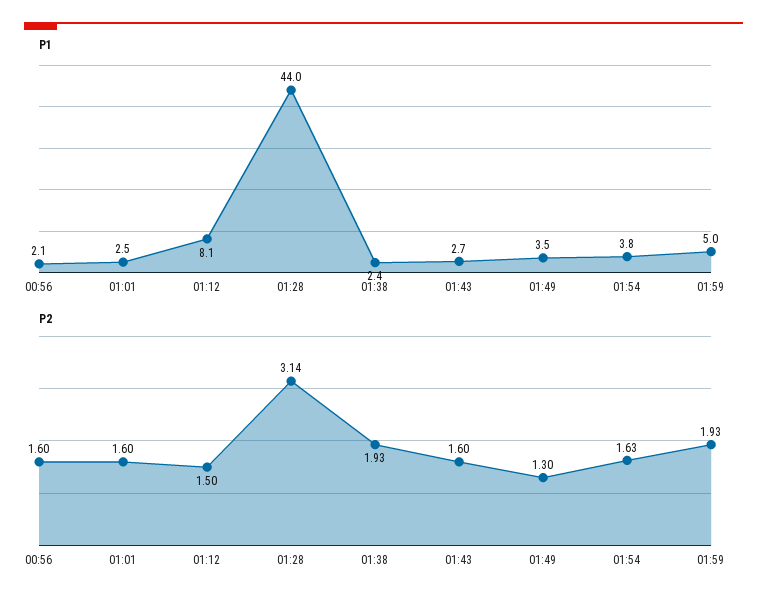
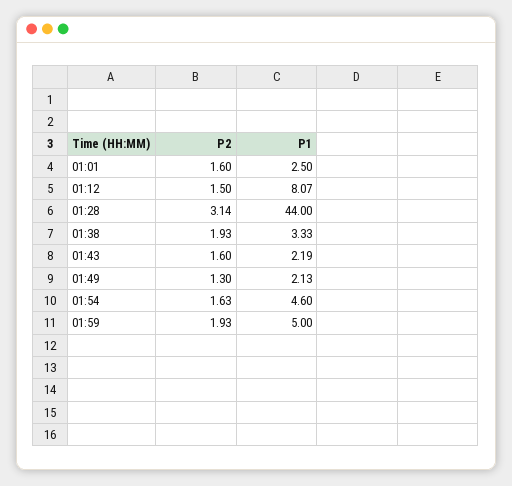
  {
    "P1": {
-     "00:56": 2.1,
      "01:01": 2.5,
      "01:12": 8.07,
      "01:28": 44,
-     "01:38": 2.4,
+     "01:38": 3.33,
-     "01:43": 2.7,
+     "01:43": 2.19,
-     "01:49": 3.5,
+     "01:49": 2.13,
-     "01:54": 3.8,
+     "01:54": 4.6,
      "01:59": 5
    },
    "P2": {
-     "00:56": 1.6,
      "01:01": 1.6,
      "01:12": 1.5,
      "01:28": 3.14,
      "01:38": 1.93,
      "01:43": 1.6,
      "01:49": 1.3,
      "01:54": 1.63,
      "01:59": 1.93
    }
  }

